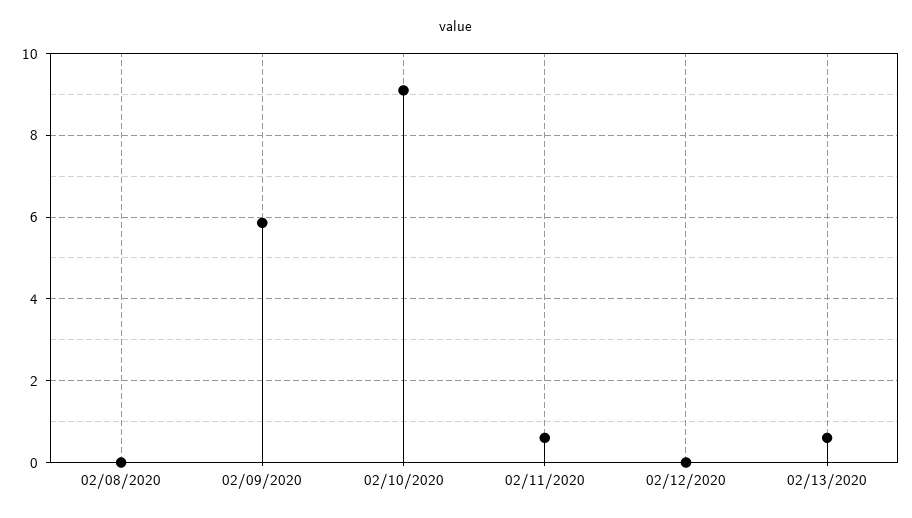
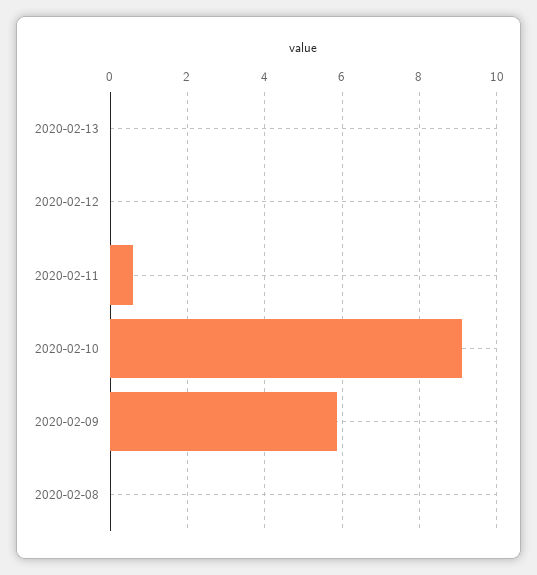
  {
    "02/08/2020": 0,
    "02/09/2020": 5.8,
    "02/10/2020": 9.2,
    "02/11/2020": 0.6,
    "02/12/2020": 0,
-   "02/13/2020": 0.6
+   "02/13/2020": 0
  }

